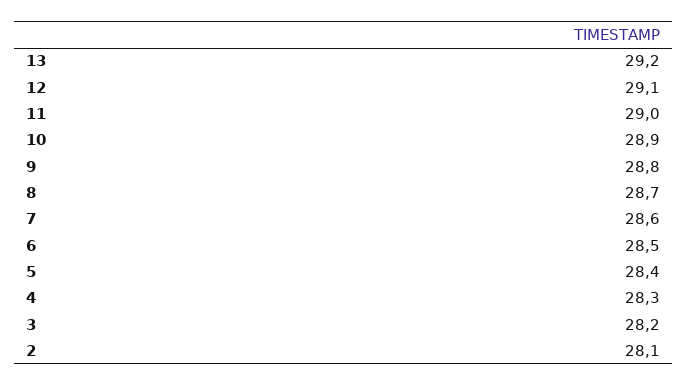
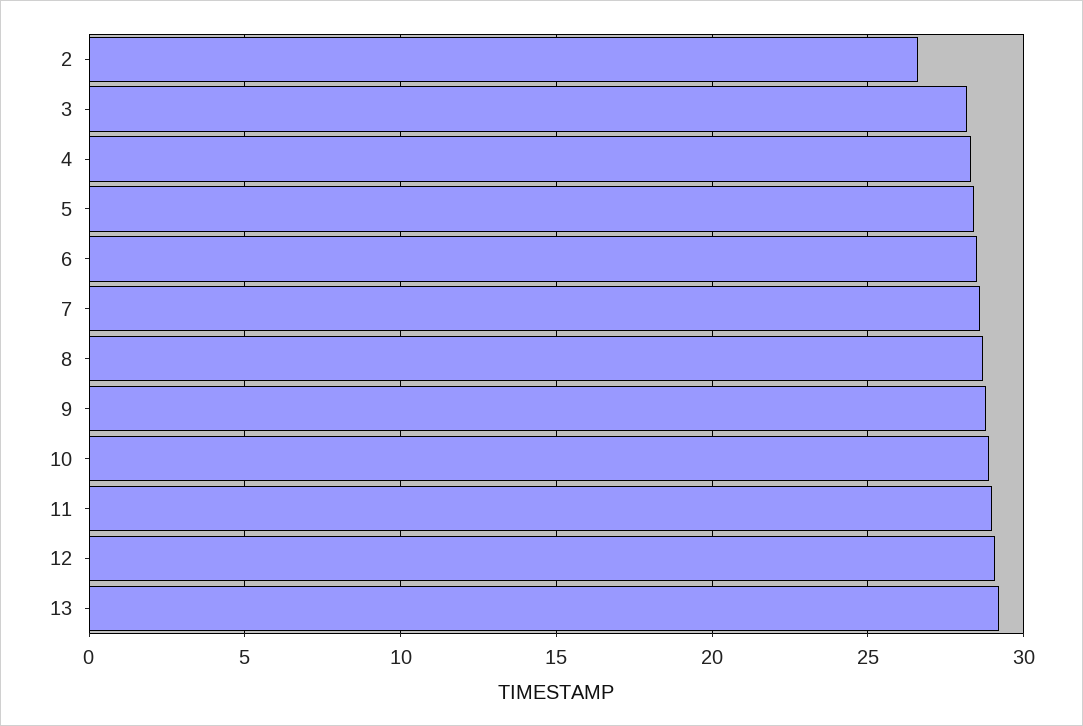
  {
    "13": 29.2,
    "12": 29.1,
    "11": 29,
    "10": 28.9,
    "9": 28.8,
    "8": 28.7,
    "7": 28.6,
    "6": 28.5,
    "5": 28.4,
    "4": 28.3,
    "3": 28.2,
-   "2": 28.1
+   "2": 26.5
  }

